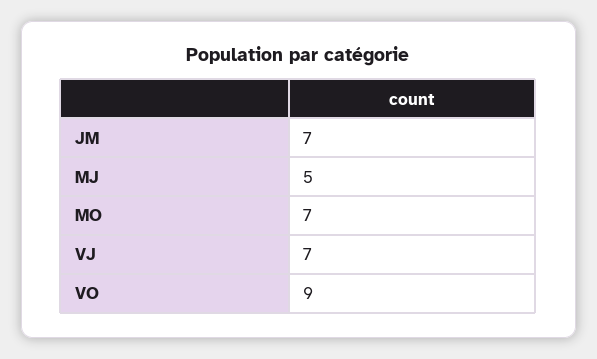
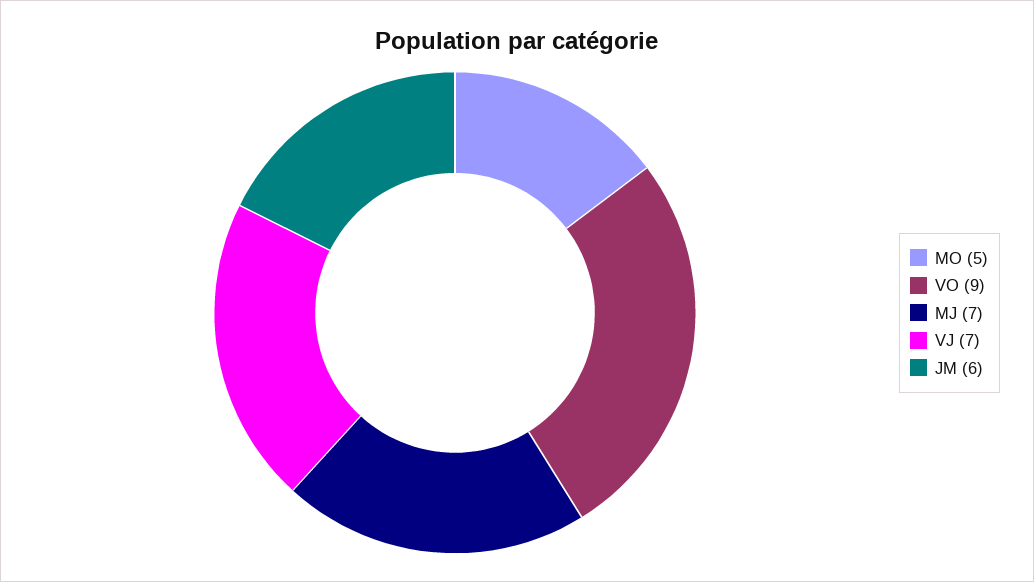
  {
-   "JM": 7,
+   "JM": 6,
-   "MJ": 5,
+   "MJ": 7,
-   "MO": 7,
+   "MO": 5,
    "VJ": 7,
    "VO": 9
  }

